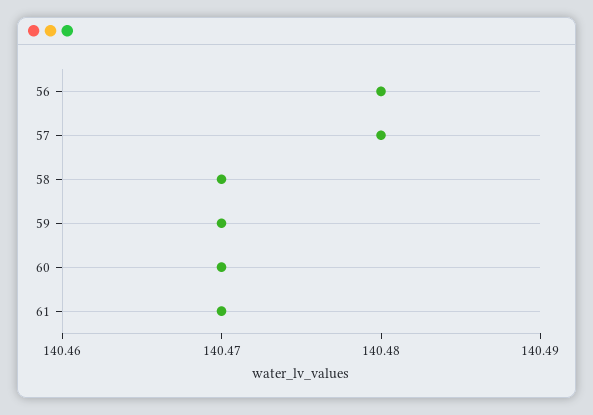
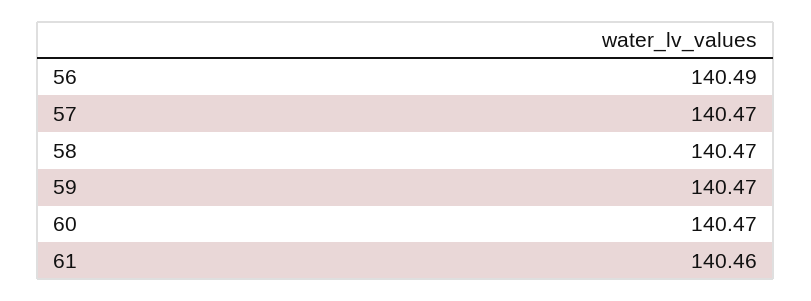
  {
-   "56": 140.48,
+   "56": 140.49,
-   "57": 140.48,
+   "57": 140.47,
    "58": 140.47,
    "59": 140.47,
    "60": 140.47,
-   "61": 140.47
+   "61": 140.46
  }

